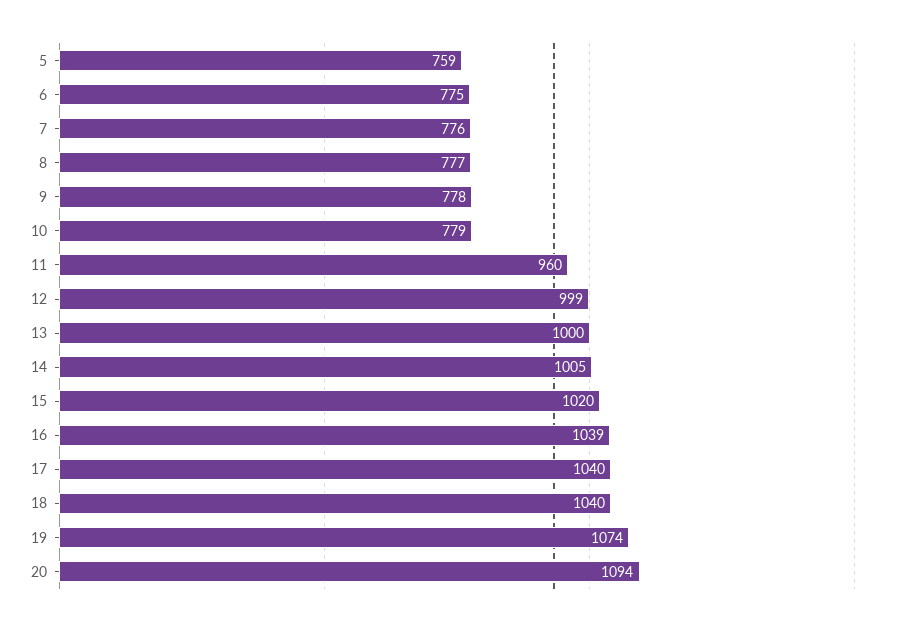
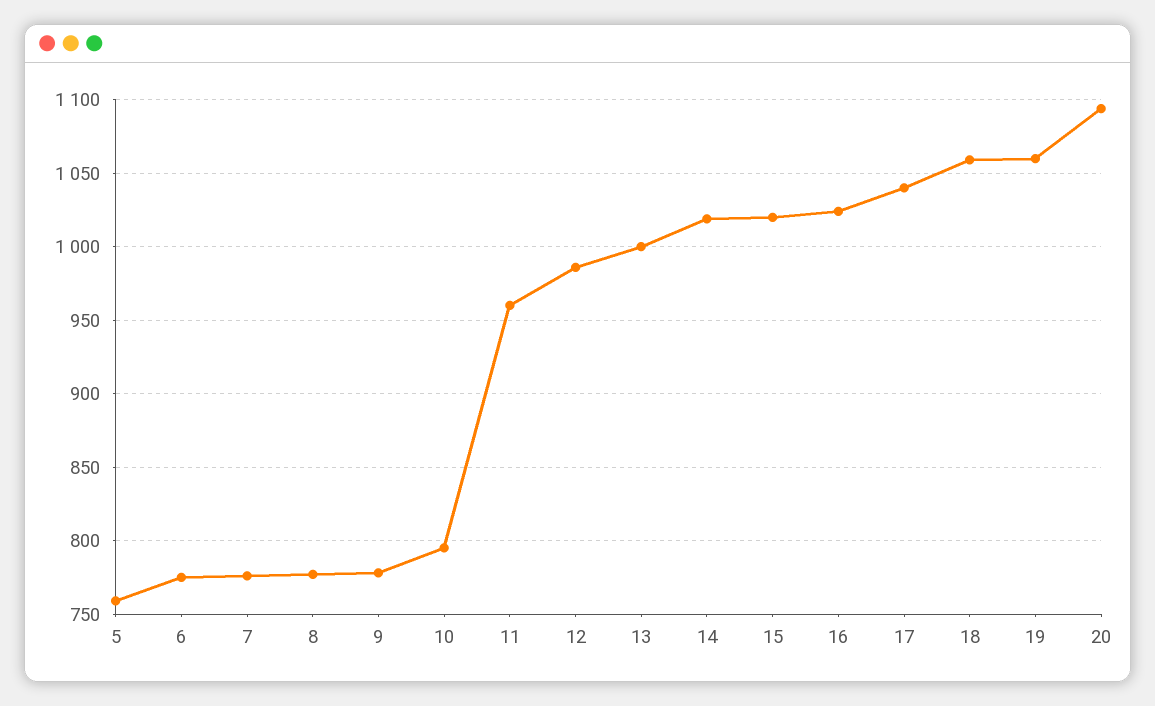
  {
    "5": 759,
    "6": 775,
    "7": 776,
    "8": 777,
    "9": 778,
-   "10": 779,
+   "10": 795,
    "11": 960,
-   "12": 999,
+   "12": 985,
    "13": 1000,
-   "14": 1005,
+   "14": 1020,
    "15": 1020,
-   "16": 1039,
+   "16": 1025,
    "17": 1040,
-   "18": 1040,
+   "18": 1060,
-   "19": 1074,
+   "19": 1060,
    "20": 1094
  }

